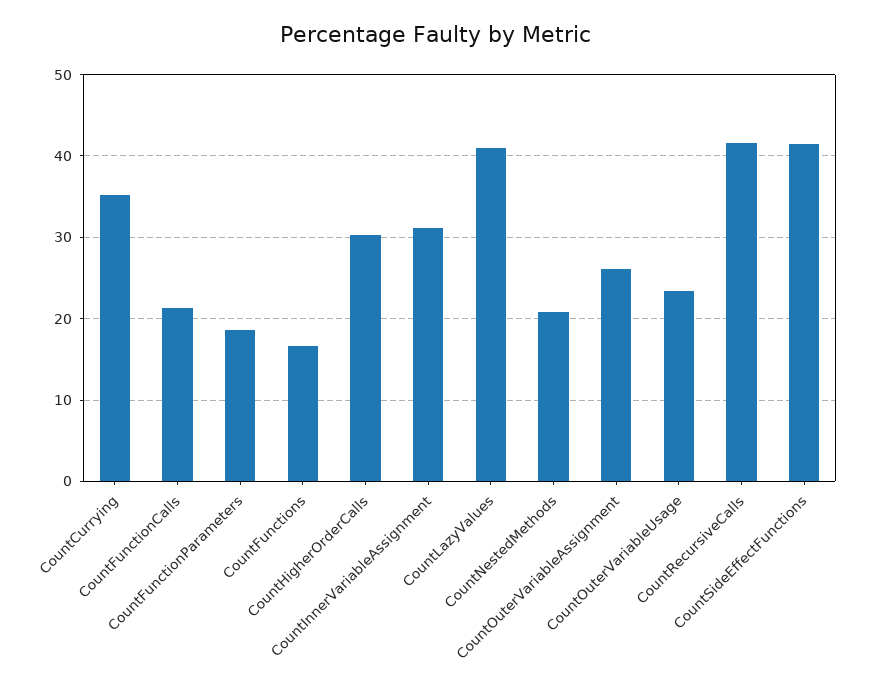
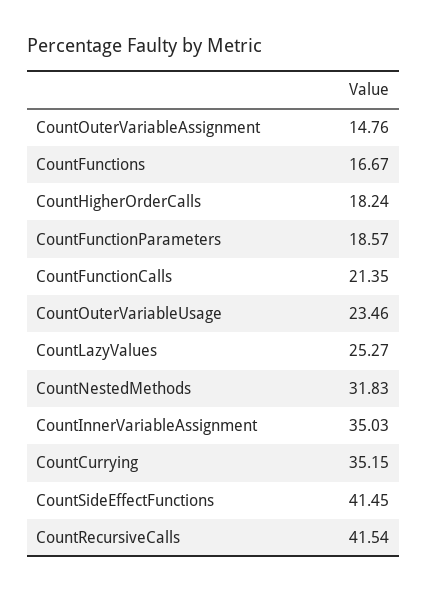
  {
    "CountCurrying": 35.15,
    "CountFunctionCalls": 21.35,
    "CountFunctionParameters": 18.57,
    "CountFunctions": 16.67,
-   "CountHigherOrderCalls": 30,
+   "CountHigherOrderCalls": 18.24,
-   "CountInnerVariableAssignment": 31,
+   "CountInnerVariableAssignment": 35.03,
-   "CountLazyValues": 41,
+   "CountLazyValues": 25.27,
-   "CountNestedMethods": 21,
+   "CountNestedMethods": 31.83,
-   "CountOuterVariableAssignment": 26,
+   "CountOuterVariableAssignment": 14.76,
    "CountOuterVariableUsage": 23.46,
    "CountRecursiveCalls": 41.54,
    "CountSideEffectFunctions": 41.45
  }

